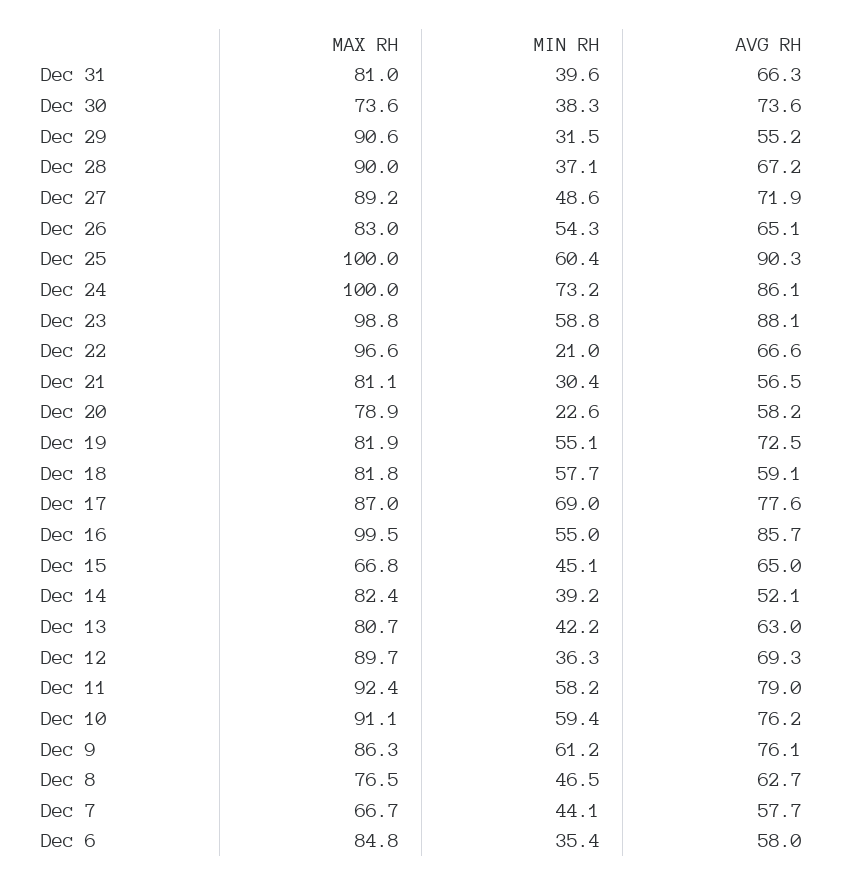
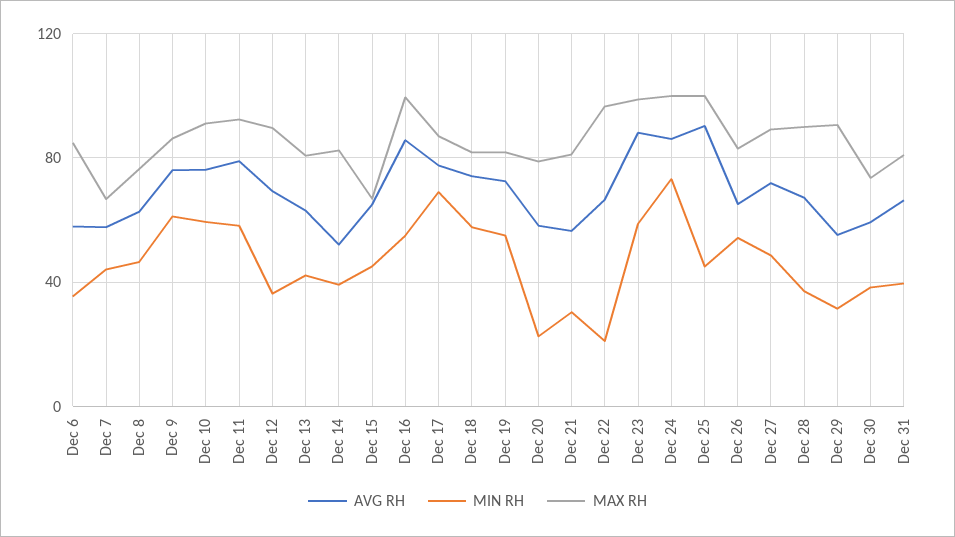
  {
    "MAX RH": {
      "Dec 31": 81,
      "Dec 30": 73.6,
      "Dec 29": 90.6,
      "Dec 28": 90,
      "Dec 27": 89.2,
      "Dec 26": 83,
      "Dec 25": 100,
      "Dec 24": 100,
      "Dec 23": 98.8,
      "Dec 22": 96.6,
      "Dec 21": 81.1,
      "Dec 20": 78.9,
      "Dec 19": 81.9,
      "Dec 18": 81.8,
      "Dec 17": 87,
      "Dec 16": 99.5,
      "Dec 15": 66.8,
      "Dec 14": 82.4,
      "Dec 13": 80.7,
      "Dec 12": 89.7,
      "Dec 11": 92.4,
      "Dec 10": 91.1,
      "Dec 9": 86.3,
      "Dec 8": 76.5,
      "Dec 7": 66.7,
      "Dec 6": 84.8
    },
    "MIN RH": {
      "Dec 31": 39.6,
      "Dec 30": 38.3,
      "Dec 29": 31.5,
      "Dec 28": 37.1,
      "Dec 27": 48.6,
      "Dec 26": 54.3,
-     "Dec 25": 60.4,
+     "Dec 25": 45,
      "Dec 24": 73.2,
      "Dec 23": 58.8,
      "Dec 22": 21,
      "Dec 21": 30.4,
      "Dec 20": 22.6,
      "Dec 19": 55.1,
      "Dec 18": 57.7,
      "Dec 17": 69,
      "Dec 16": 55,
      "Dec 15": 45.1,
      "Dec 14": 39.2,
      "Dec 13": 42.2,
      "Dec 12": 36.3,
      "Dec 11": 58.2,
      "Dec 10": 59.4,
      "Dec 9": 61.2,
      "Dec 8": 46.5,
      "Dec 7": 44.1,
      "Dec 6": 35.4
    },
    "AVG RH": {
      "Dec 31": 66.3,
-     "Dec 30": 73.6,
+     "Dec 30": 60,
      "Dec 29": 55.2,
      "Dec 28": 67.2,
      "Dec 27": 71.9,
      "Dec 26": 65.1,
      "Dec 25": 90.3,
      "Dec 24": 86.1,
      "Dec 23": 88.1,
      "Dec 22": 66.6,
      "Dec 21": 56.5,
      "Dec 20": 58.2,
      "Dec 19": 72.5,
-     "Dec 18": 59.1,
+     "Dec 18": 75,
      "Dec 17": 77.6,
      "Dec 16": 85.7,
      "Dec 15": 65,
      "Dec 14": 52.1,
      "Dec 13": 63,
      "Dec 12": 69.3,
      "Dec 11": 79,
      "Dec 10": 76.2,
      "Dec 9": 76.1,
      "Dec 8": 62.7,
      "Dec 7": 57.7,
      "Dec 6": 58
    }
  }

